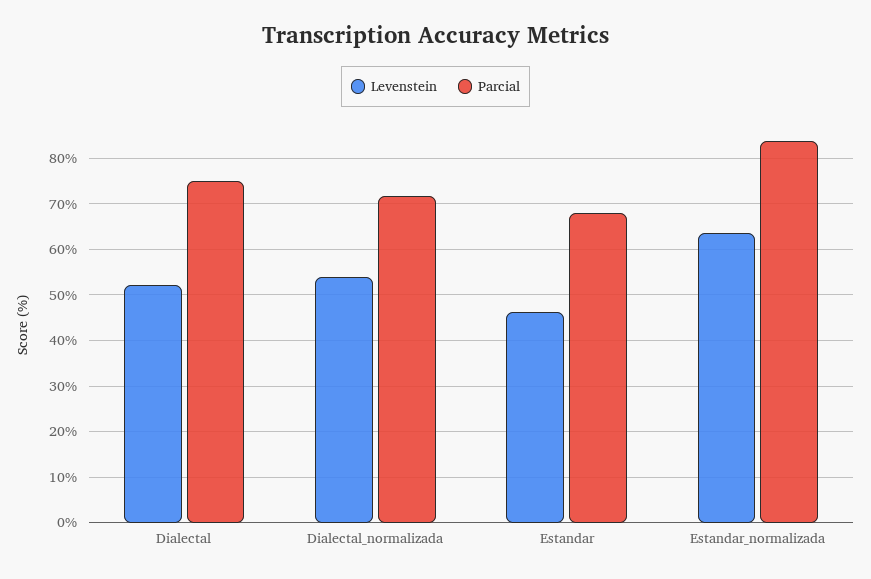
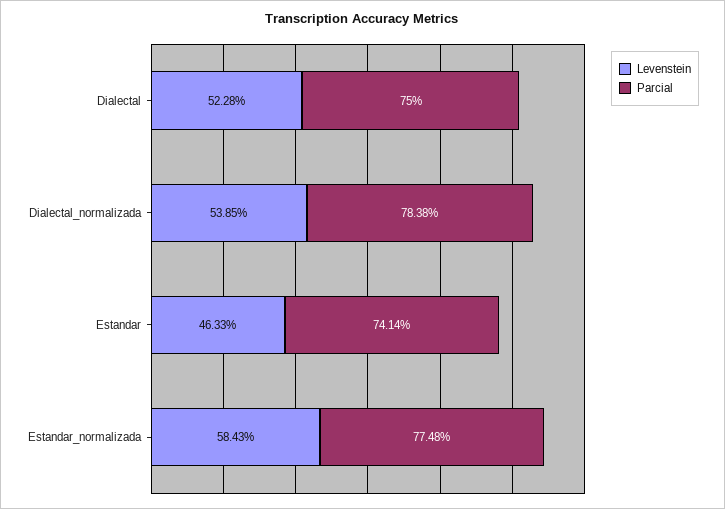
  {
    "Levenstein": {
      "Dialectal": 52.28,
      "Dialectal_normalizada": 53.85,
      "Estandar": 46.33,
-     "Estandar_normalizada": 64
+     "Estandar_normalizada": 58.43
    },
    "Parcial": {
      "Dialectal": 75,
-     "Dialectal_normalizada": 72,
+     "Dialectal_normalizada": 78.38,
-     "Estandar": 68,
+     "Estandar": 74.14,
-     "Estandar_normalizada": 84
+     "Estandar_normalizada": 77.48
    }
  }

